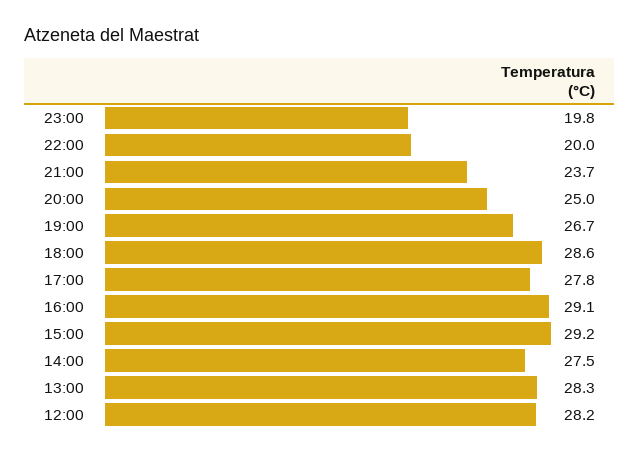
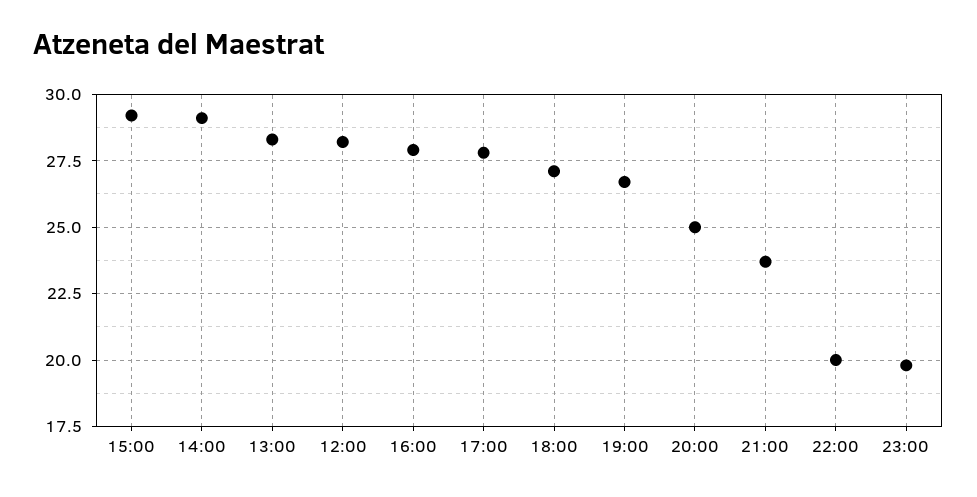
  {
    "23:00": 19.8,
    "22:00": 20,
    "21:00": 23.7,
    "20:00": 25,
    "19:00": 26.7,
-   "18:00": 28.6,
+   "18:00": 27,
    "17:00": 27.8,
-   "16:00": 29.1,
+   "16:00": 28,
    "15:00": 29.2,
-   "14:00": 27.5,
+   "14:00": 29,
    "13:00": 28.3,
    "12:00": 28.2
  }

